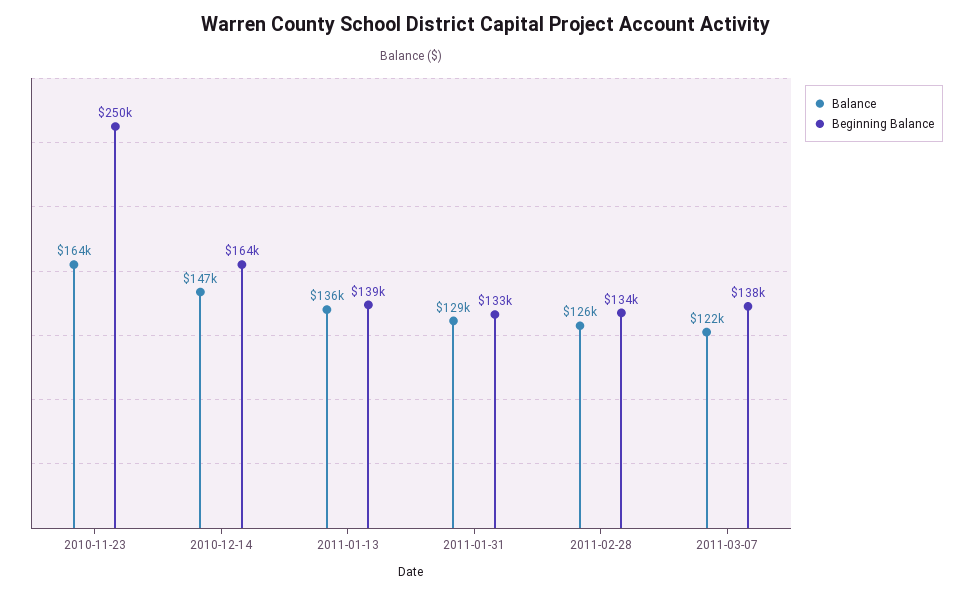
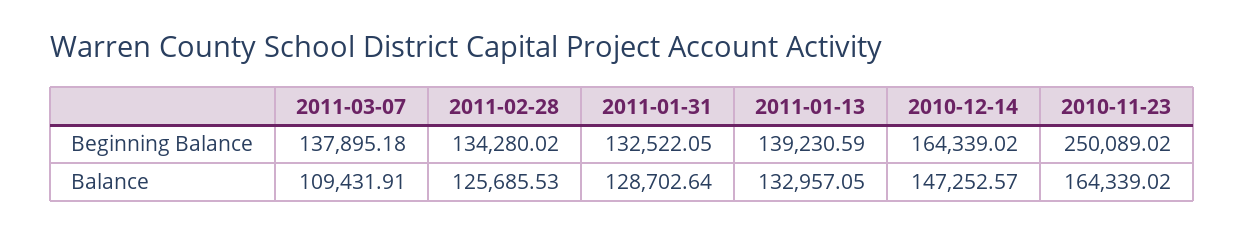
  {
    "Balance": {
      "2010-11-23": 164339.02,
      "2010-12-14": 147252.57,
-     "2011-01-13": 136000,
+     "2011-01-13": 132957.05,
      "2011-01-31": 128702.64,
      "2011-02-28": 125685.53,
-     "2011-03-07": 122000
+     "2011-03-07": 109431.91
    },
    "Beginning Balance": {
      "2010-11-23": 250089.02,
      "2010-12-14": 164339.02,
      "2011-01-13": 139230.59,
      "2011-01-31": 132522.05,
      "2011-02-28": 134280.02,
      "2011-03-07": 137895.18
    }
  }

